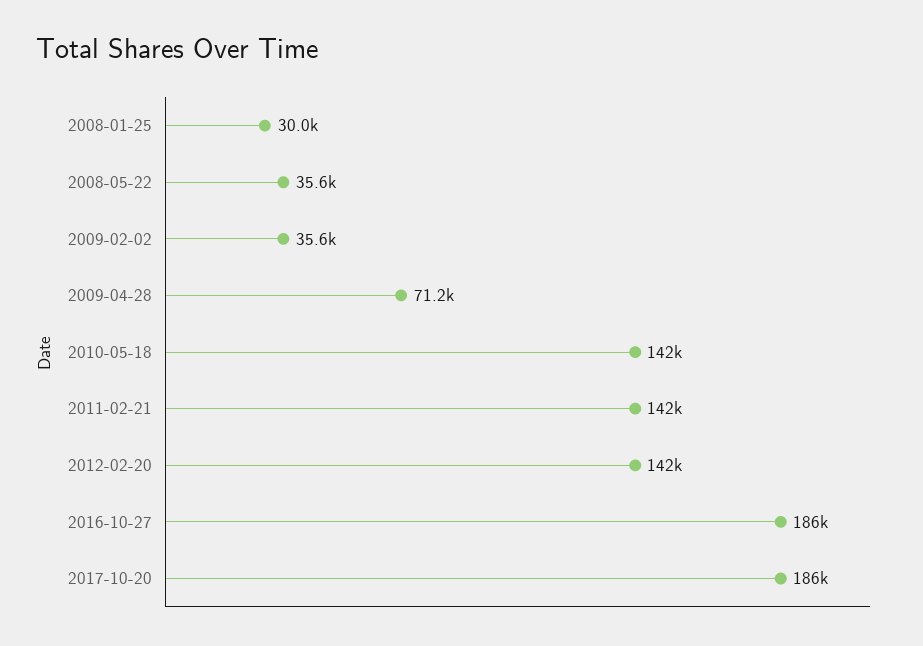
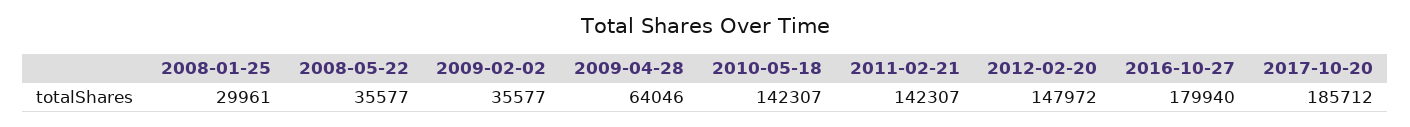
  {
    "2008-01-25": 29961,
    "2008-05-22": 35577,
    "2009-02-02": 35577,
-   "2009-04-28": 71200,
+   "2009-04-28": 64046,
    "2010-05-18": 142307,
    "2011-02-21": 142307,
-   "2012-02-20": 142000,
+   "2012-02-20": 147972,
-   "2016-10-27": 186000,
+   "2016-10-27": 179940,
    "2017-10-20": 185712
  }

